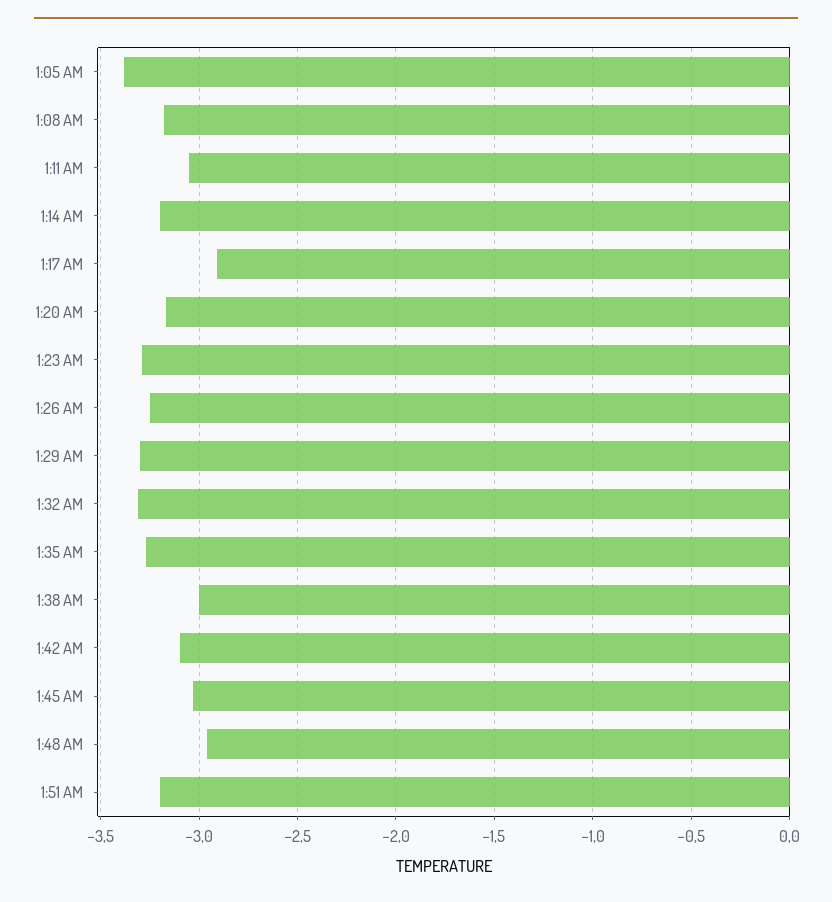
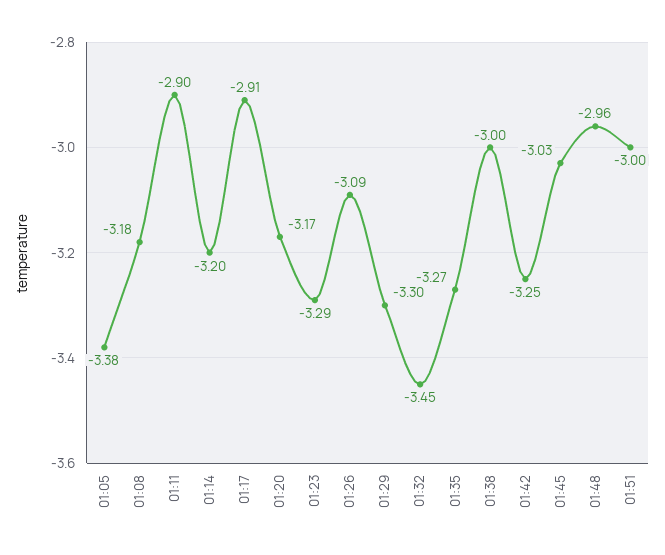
  {
    "1:05 AM": -3.38,
    "1:08 AM": -3.18,
-   "1:11 AM": -3.05,
+   "1:11 AM": -2.9,
    "1:14 AM": -3.2,
    "1:17 AM": -2.91,
    "1:20 AM": -3.17,
    "1:23 AM": -3.29,
-   "1:26 AM": -3.25,
+   "1:26 AM": -3.09,
    "1:29 AM": -3.3,
-   "1:32 AM": -3.3,
+   "1:32 AM": -3.45,
    "1:35 AM": -3.27,
    "1:38 AM": -3,
-   "1:42 AM": -3.1,
+   "1:42 AM": -3.25,
    "1:45 AM": -3.03,
    "1:48 AM": -2.96,
-   "1:51 AM": -3.2
+   "1:51 AM": -3
  }

